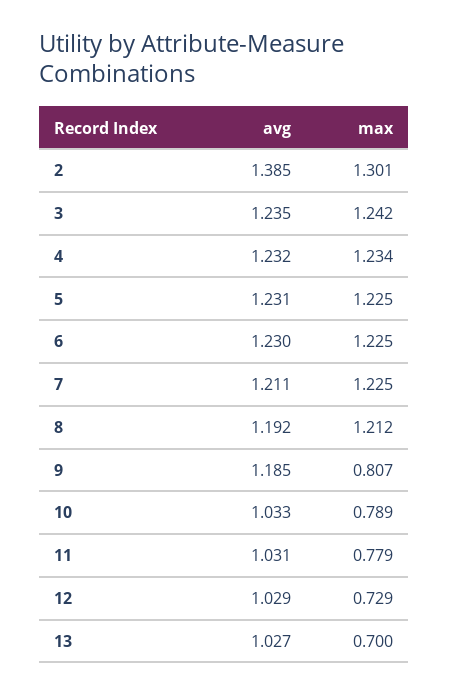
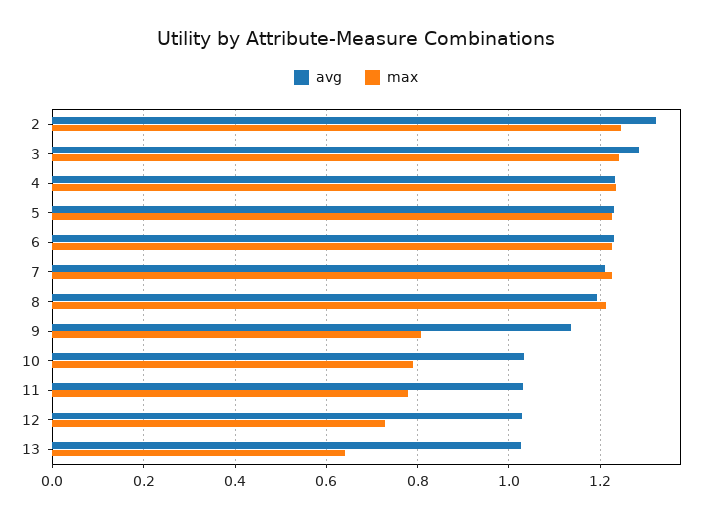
  {
    "avg": {
-     "2": 1.385,
+     "2": 1.32,
-     "3": 1.235,
+     "3": 1.28,
      "4": 1.232,
      "5": 1.231,
      "6": 1.23,
      "7": 1.211,
      "8": 1.192,
-     "9": 1.185,
+     "9": 1.14,
      "10": 1.033,
      "11": 1.031,
      "12": 1.029,
      "13": 1.027
    },
    "max": {
-     "2": 1.301,
+     "2": 1.24,
      "3": 1.242,
      "4": 1.234,
      "5": 1.225,
      "6": 1.225,
      "7": 1.225,
      "8": 1.212,
      "9": 0.807,
      "10": 0.789,
      "11": 0.779,
      "12": 0.729,
-     "13": 0.7
+     "13": 0.64
    }
  }

